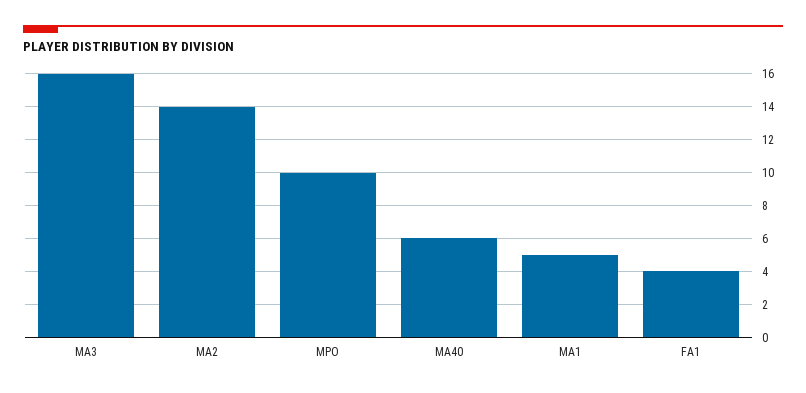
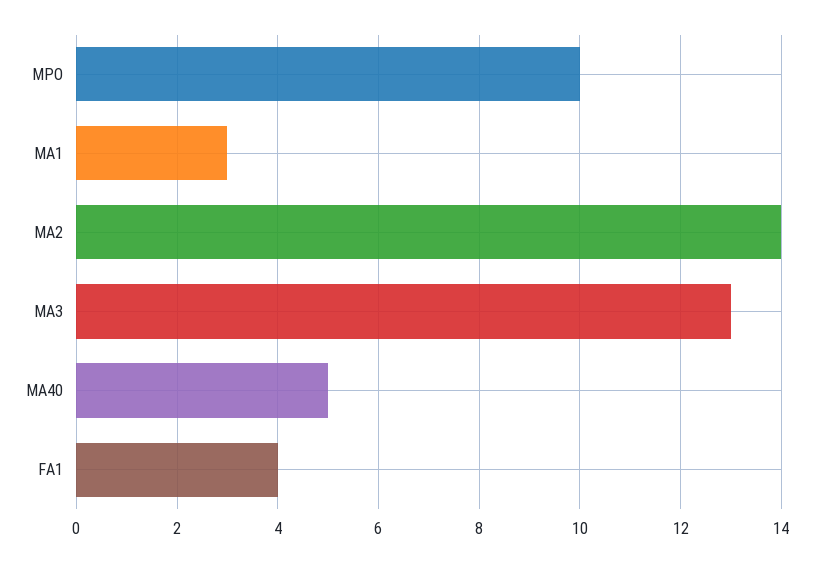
  {
-   "MA3": 16,
+   "MA3": 13,
    "MA2": 14,
    "MPO": 10,
-   "MA40": 6,
+   "MA40": 5,
-   "MA1": 5,
+   "MA1": 3,
    "FA1": 4
  }

